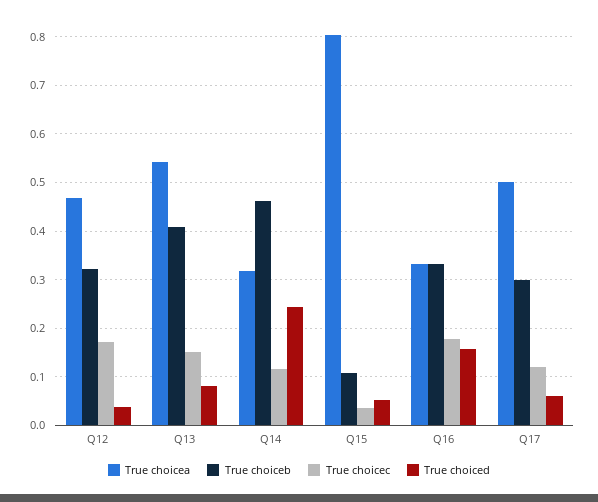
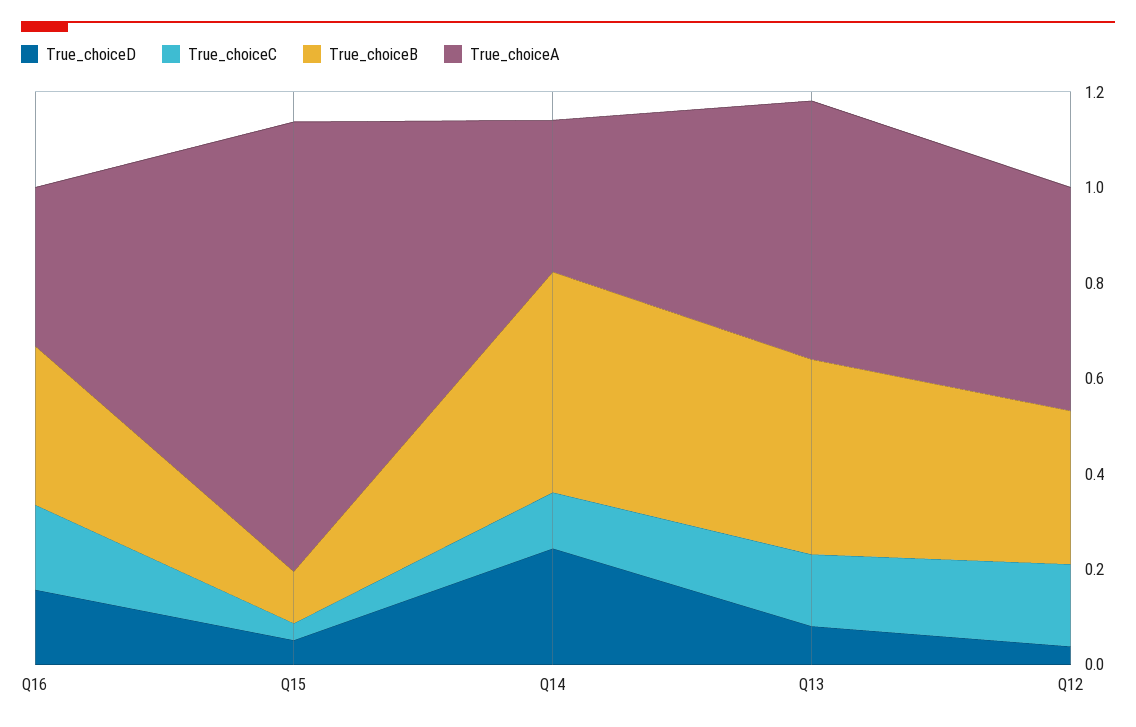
  {
    "True choicea": {
      "Q12": 0.46,
      "Q13": 0.54,
      "Q14": 0.32,
-     "Q15": 0.8,
+     "Q15": 0.95,
-     "Q16": 0.34,
+     "Q16": 0.34
-     "Q17": 0.5
    },
    "True choiceb": {
      "Q12": 0.32,
      "Q13": 0.4,
      "Q14": 0.46,
      "Q15": 0.1,
-     "Q16": 0.34,
+     "Q16": 0.34
-     "Q17": 0.3
    },
    "True choicec": {
      "Q12": 0.18,
      "Q13": 0.16,
      "Q14": 0.12,
      "Q15": 0.04,
-     "Q16": 0.18,
+     "Q16": 0.18
-     "Q17": 0.12
    },
    "True choiced": {
      "Q12": 0.04,
      "Q13": 0.08,
      "Q14": 0.24,
      "Q15": 0.06,
-     "Q16": 0.16,
+     "Q16": 0.16
-     "Q17": 0.06
    }
  }

